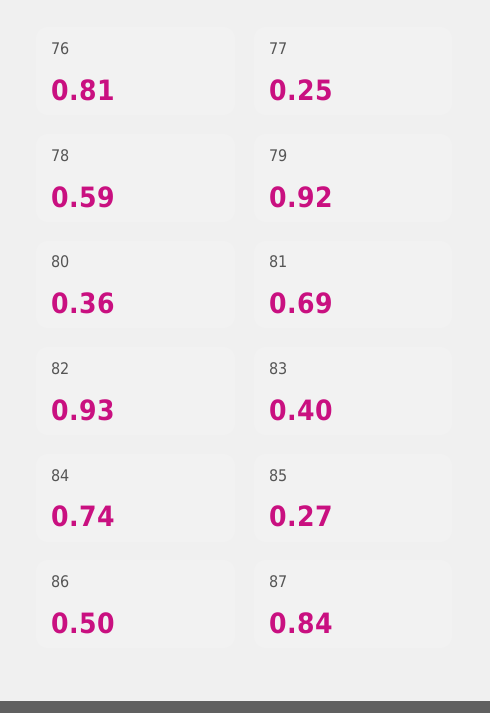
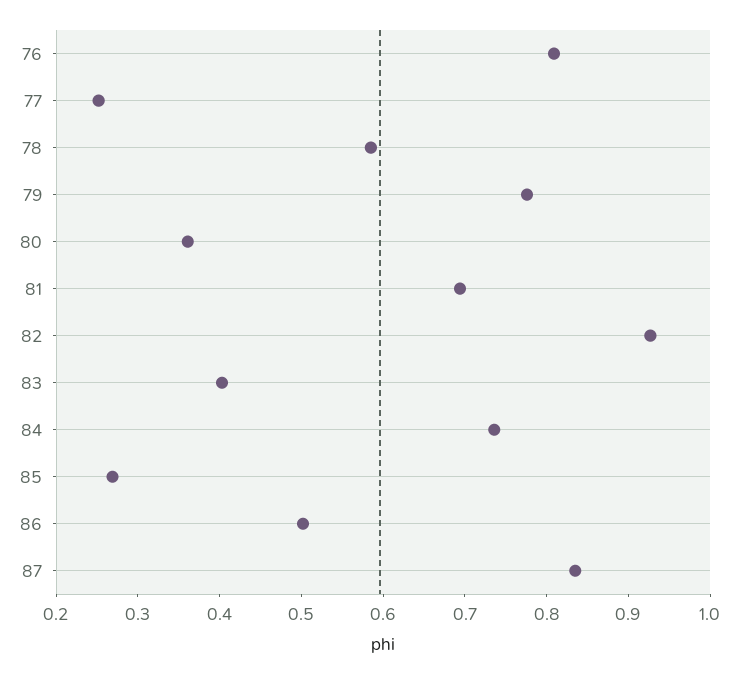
  {
    "76": 0.81,
    "77": 0.25,
    "78": 0.59,
-   "79": 0.92,
+   "79": 0.78,
    "80": 0.36,
    "81": 0.69,
    "82": 0.93,
    "83": 0.4,
    "84": 0.74,
    "85": 0.27,
    "86": 0.5,
    "87": 0.84
  }

